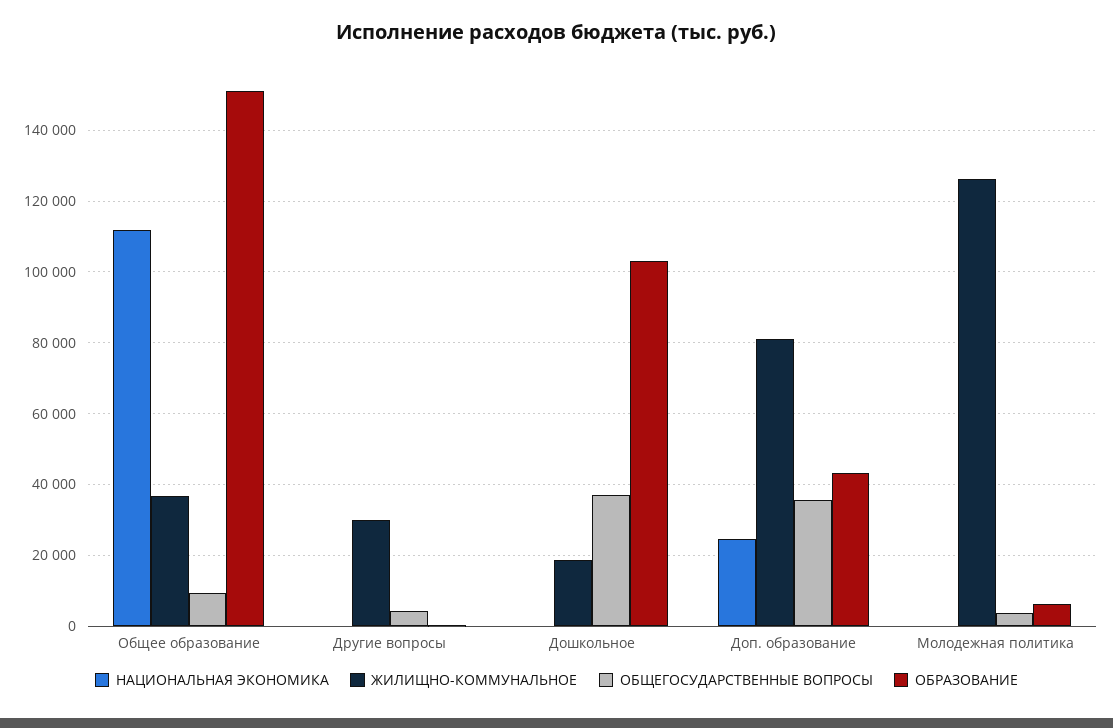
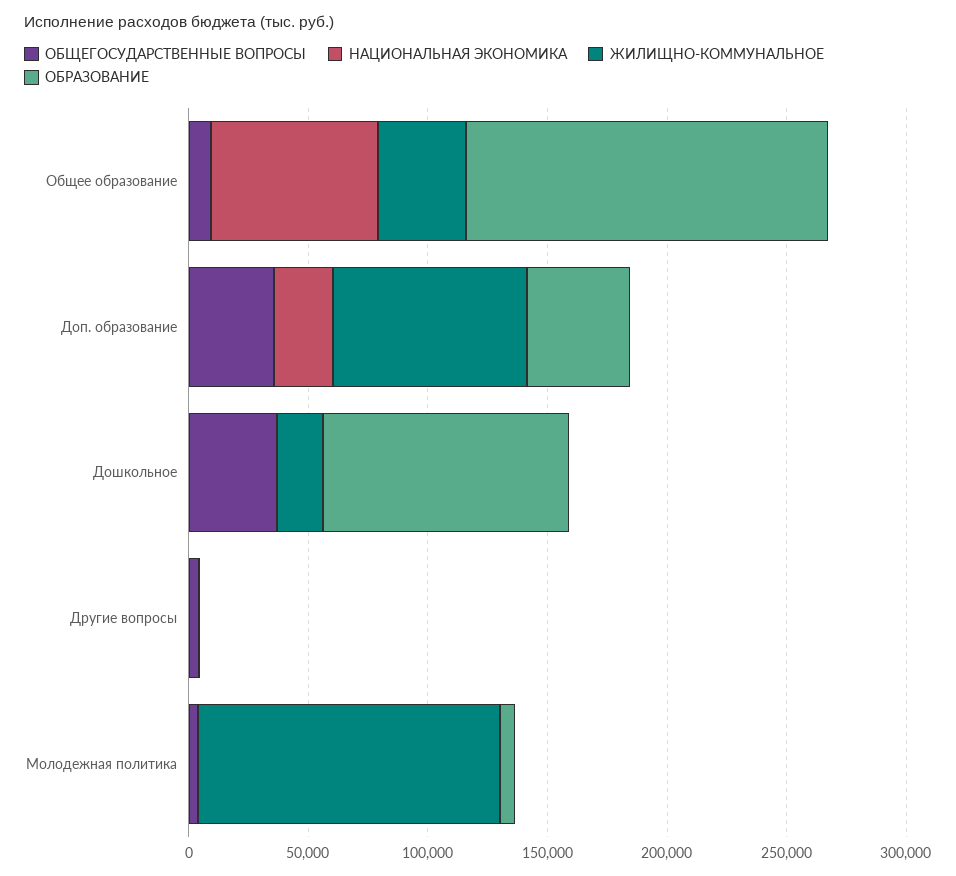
  {
    "НАЦИОНАЛЬНАЯ ЭКОНОМИКА": {
-     "Общее образование": 112000,
+     "Общее образование": 70000,
      "Другие вопросы": 0,
      "Дошкольное": 0,
      "Доп. образование": 24000,
      "Молодежная политика": 0
    },
    "ЖИЛИЩНО-КОММУНАЛЬНОЕ": {
      "Общее образование": 36000,
-     "Другие вопросы": 30000,
+     "Другие вопросы": 0,
      "Дошкольное": 18000,
      "Доп. образование": 82000,
      "Молодежная политика": 126000
    },
    "ОБЩЕГОСУДАРСТВЕННЫЕ ВОПРОСЫ": {
      "Общее образование": 10000,
      "Другие вопросы": 4000,
      "Дошкольное": 38000,
      "Доп. образование": 36000,
      "Молодежная политика": 4000
    },
    "ОБРАЗОВАНИЕ": {
      "Общее образование": 152000,
      "Другие вопросы": 0,
      "Дошкольное": 104000,
      "Доп. образование": 44000,
      "Молодежная политика": 6000
    }
  }

